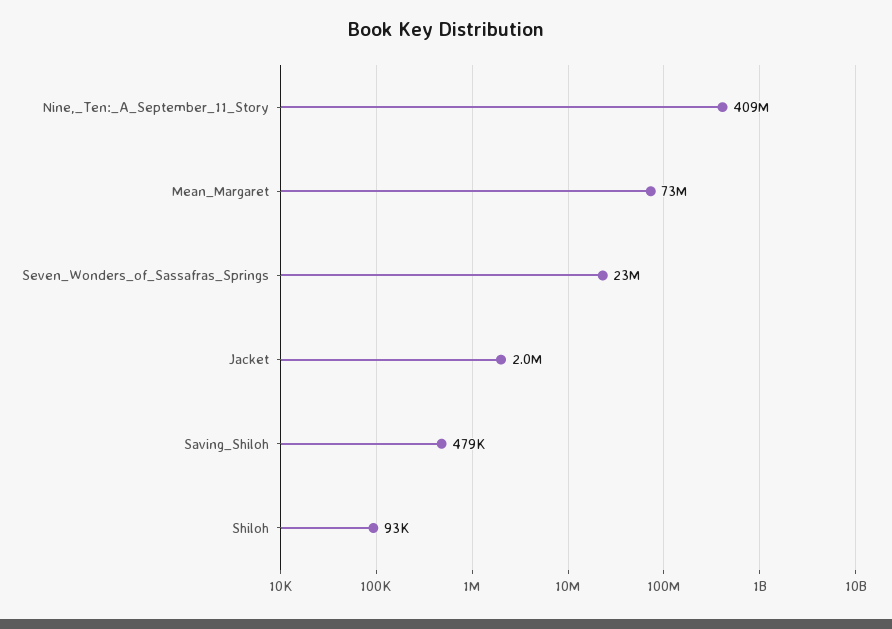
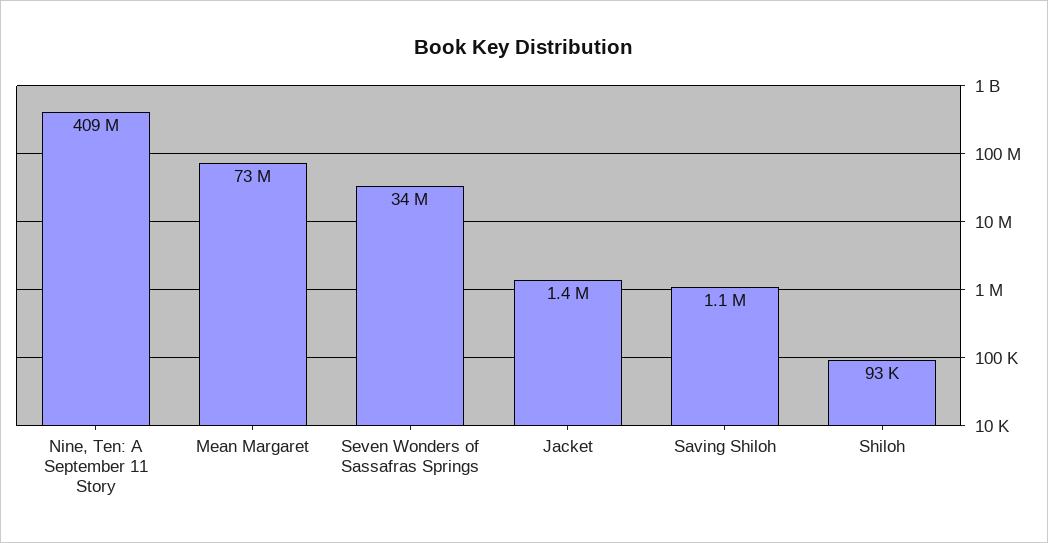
  {
    "Nine,_Ten:_A_September_11_Story": 409000000,
    "Mean_Margaret": 73000000,
-   "Seven_Wonders_of_Sassafras_Springs": 23000000,
+   "Seven_Wonders_of_Sassafras_Springs": 34000000,
-   "Jacket": 2000000,
+   "Jacket": 1400000,
-   "Saving_Shiloh": 479000,
+   "Saving_Shiloh": 1100000,
    "Shiloh": 93000
  }

